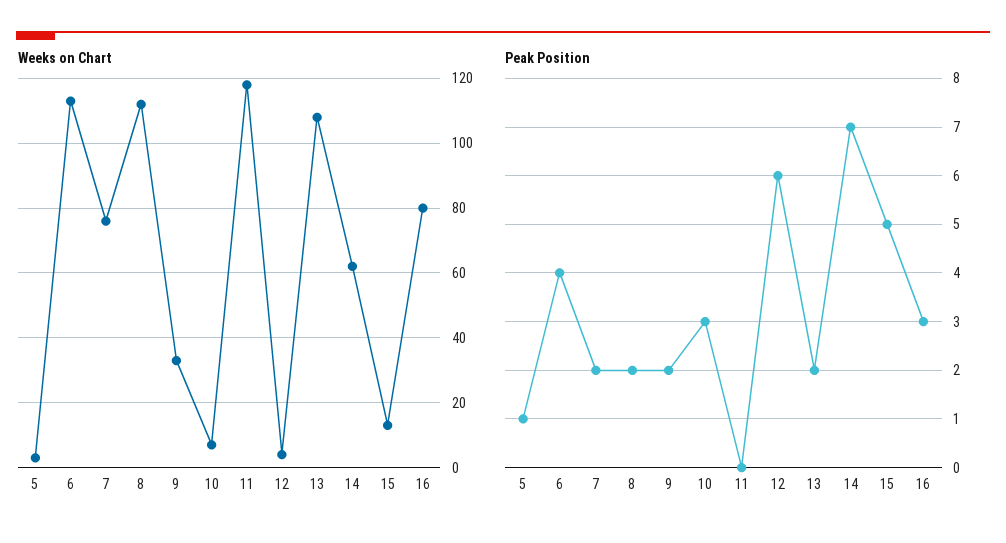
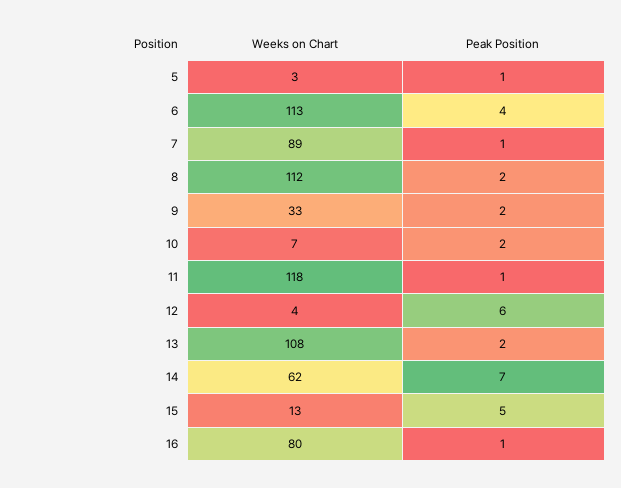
  {
    "Weeks on Chart": {
      "5": 3,
      "6": 113,
-     "7": 75,
+     "7": 89,
      "8": 112,
      "9": 33,
      "10": 7,
      "11": 118,
      "12": 4,
      "13": 108,
      "14": 62,
      "15": 13,
      "16": 80
    },
    "Peak Position": {
      "5": 1,
      "6": 4,
-     "7": 2,
+     "7": 1,
      "8": 2,
      "9": 2,
-     "10": 3,
+     "10": 2,
-     "11": 0,
+     "11": 1,
      "12": 6,
      "13": 2,
      "14": 7,
      "15": 5,
-     "16": 3
+     "16": 1
    }
  }

